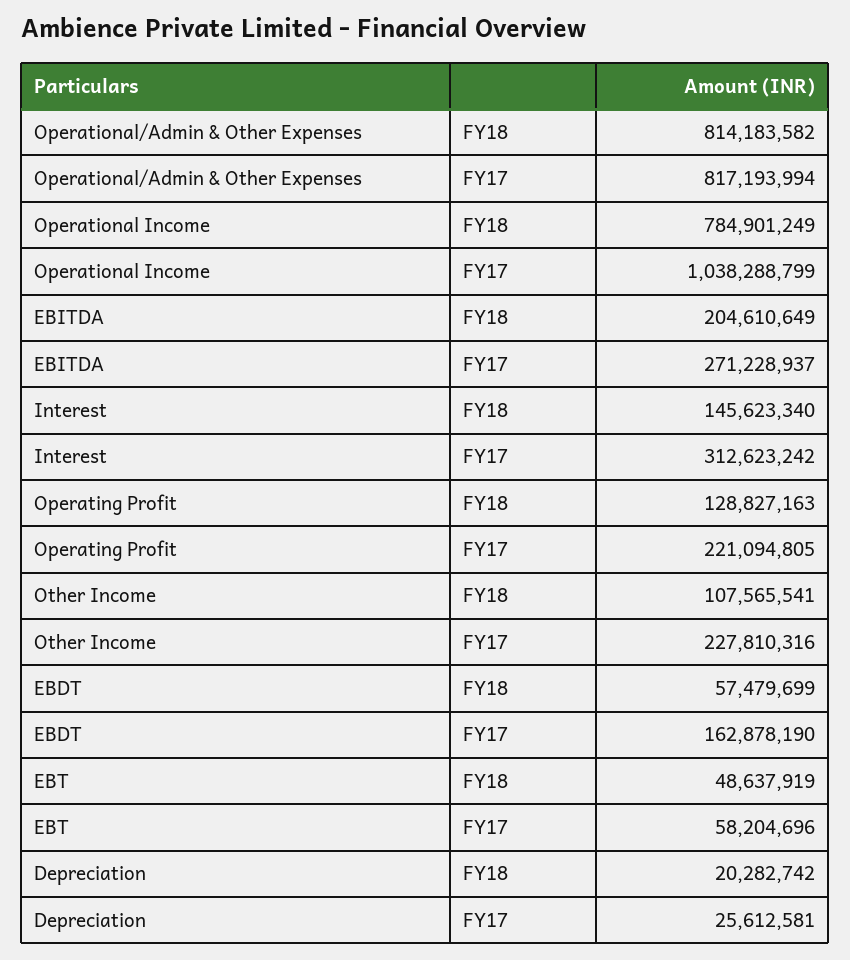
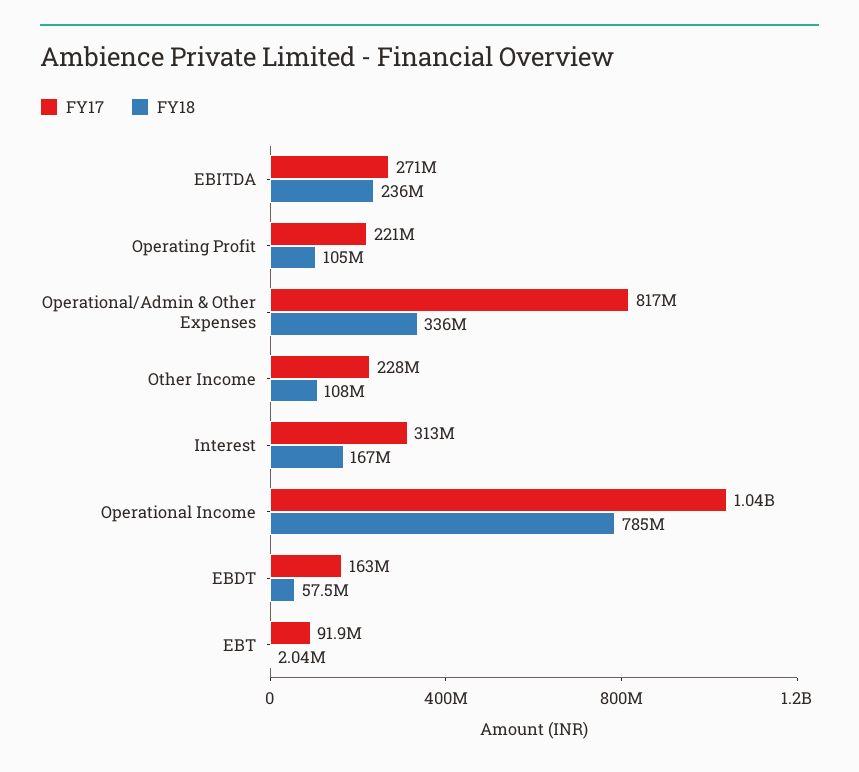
  {
    "FY18": {
-     "Operational/Admin & Other Expenses": 814183582,
+     "Operational/Admin & Other Expenses": 336000000,
      "Operational Income": 784901249,
-     "EBITDA": 204610649,
+     "EBITDA": 236000000,
-     "Interest": 145623340,
+     "Interest": 167000000,
-     "Operating Profit": 128827163,
+     "Operating Profit": 105000000,
      "Other Income": 107565541,
      "EBDT": 57479699,
-     "EBT": 48637919,
+     "EBT": 2040000
-     "Depreciation": 20282742
    },
    "FY17": {
      "Operational/Admin & Other Expenses": 817193994,
      "Operational Income": 1038288799,
      "EBITDA": 271228937,
      "Interest": 312623242,
      "Operating Profit": 221094805,
      "Other Income": 227810316,
      "EBDT": 162878190,
-     "EBT": 58204696,
+     "EBT": 91900000
-     "Depreciation": 25612581
    }
  }

